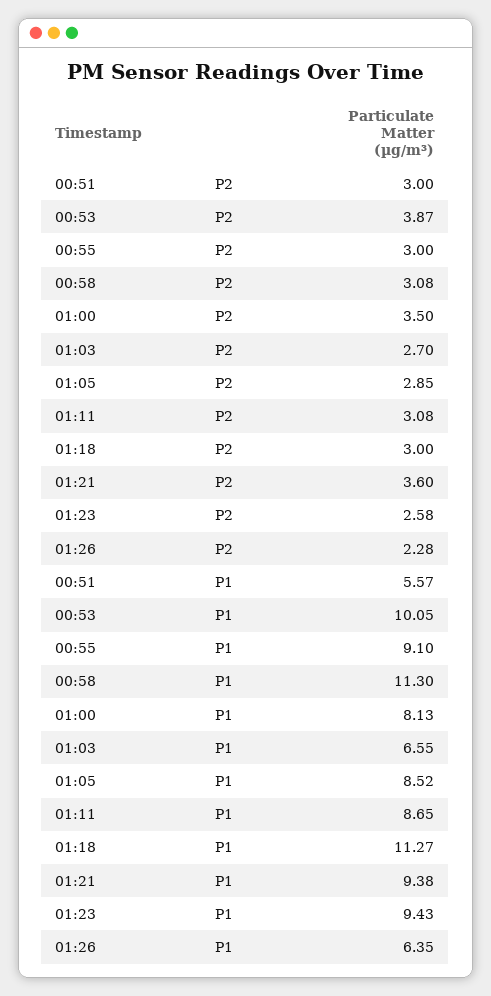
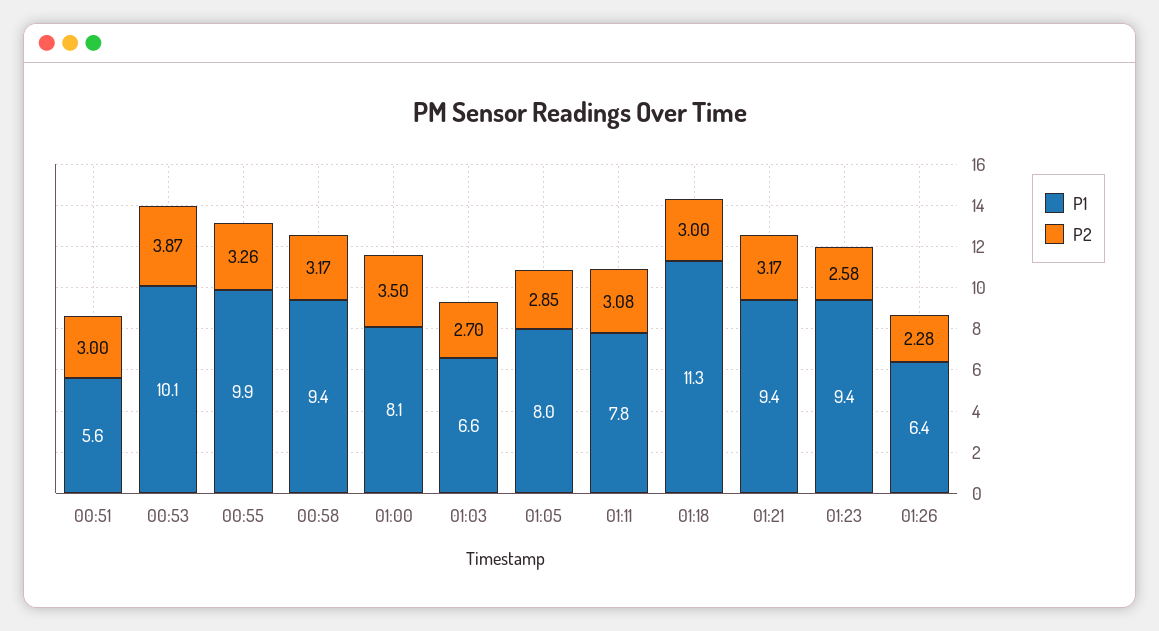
  {
    "P2": {
      "00:51": 3,
      "00:53": 3.87,
-     "00:55": 3,
+     "00:55": 3.26,
-     "00:58": 3.08,
+     "00:58": 3.17,
      "01:00": 3.5,
      "01:03": 2.7,
      "01:05": 2.85,
      "01:11": 3.08,
      "01:18": 3,
-     "01:21": 3.6,
+     "01:21": 3.17,
      "01:23": 2.58,
      "01:26": 2.28
    },
    "P1": {
      "00:51": 5.57,
      "00:53": 10.05,
-     "00:55": 9.1,
+     "00:55": 9.9,
-     "00:58": 11.3,
+     "00:58": 9.4,
      "01:00": 8.13,
      "01:03": 6.55,
-     "01:05": 8.52,
+     "01:05": 8,
-     "01:11": 8.65,
+     "01:11": 7.8,
      "01:18": 11.27,
      "01:21": 9.38,
      "01:23": 9.43,
      "01:26": 6.35
    }
  }

